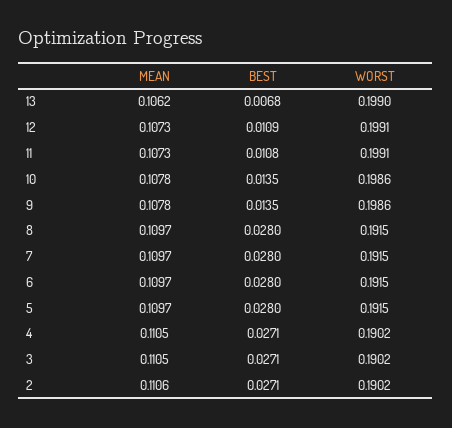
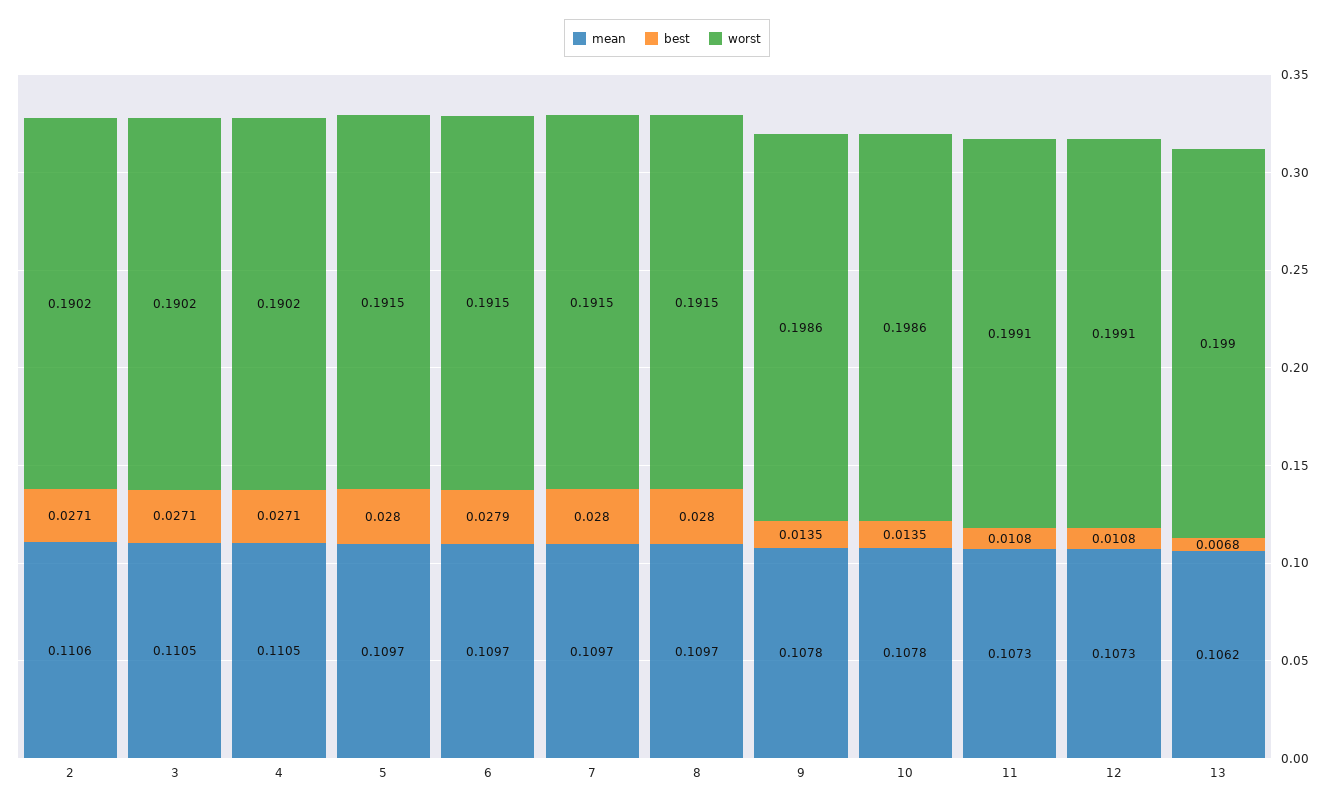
  {
    "MEAN": {
      "13": 0.1062,
      "12": 0.1073,
      "11": 0.1073,
      "10": 0.1078,
      "9": 0.1078,
      "8": 0.1097,
      "7": 0.1097,
      "6": 0.1097,
      "5": 0.1097,
      "4": 0.1105,
      "3": 0.1105,
      "2": 0.1106
    },
    "BEST": {
      "13": 0.0068,
-     "12": 0.0109,
+     "12": 0.0108,
      "11": 0.0108,
      "10": 0.0135,
      "9": 0.0135,
      "8": 0.028,
      "7": 0.028,
-     "6": 0.028,
+     "6": 0.0279,
      "5": 0.028,
      "4": 0.0271,
      "3": 0.0271,
      "2": 0.0271
    },
    "WORST": {
      "13": 0.199,
      "12": 0.1991,
      "11": 0.1991,
      "10": 0.1986,
      "9": 0.1986,
      "8": 0.1915,
      "7": 0.1915,
      "6": 0.1915,
      "5": 0.1915,
      "4": 0.1902,
      "3": 0.1902,
      "2": 0.1902
    }
  }

